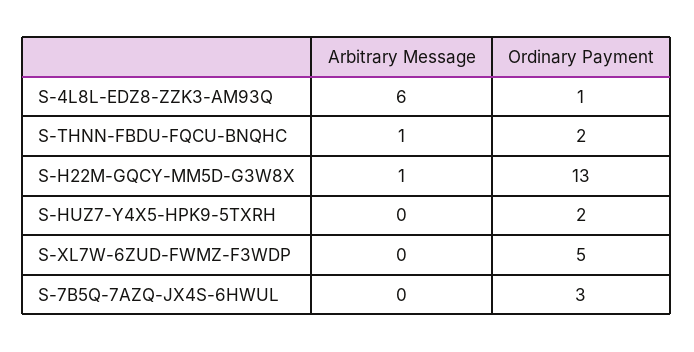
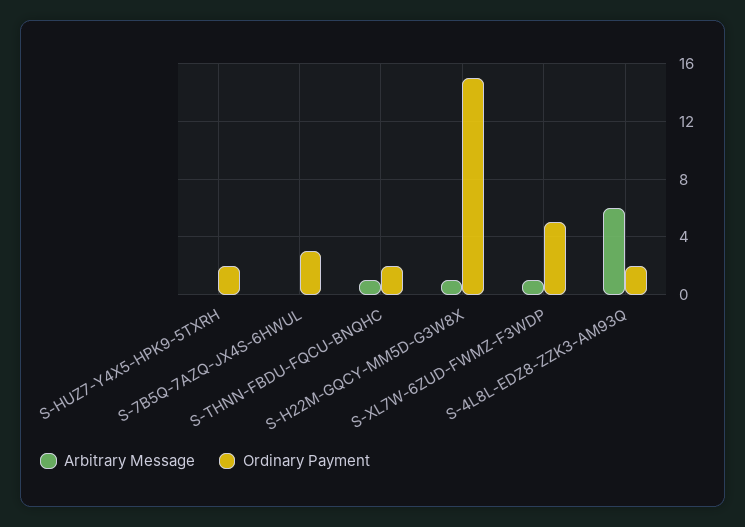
  {
    "Arbitrary Message": {
      "S-4L8L-EDZ8-ZZK3-AM93Q": 6,
      "S-THNN-FBDU-FQCU-BNQHC": 1,
      "S-H22M-GQCY-MM5D-G3W8X": 1,
      "S-HUZ7-Y4X5-HPK9-5TXRH": 0,
-     "S-XL7W-6ZUD-FWMZ-F3WDP": 0,
+     "S-XL7W-6ZUD-FWMZ-F3WDP": 1,
      "S-7B5Q-7AZQ-JX4S-6HWUL": 0
    },
    "Ordinary Payment": {
-     "S-4L8L-EDZ8-ZZK3-AM93Q": 1,
+     "S-4L8L-EDZ8-ZZK3-AM93Q": 2,
      "S-THNN-FBDU-FQCU-BNQHC": 2,
-     "S-H22M-GQCY-MM5D-G3W8X": 13,
+     "S-H22M-GQCY-MM5D-G3W8X": 15,
      "S-HUZ7-Y4X5-HPK9-5TXRH": 2,
      "S-XL7W-6ZUD-FWMZ-F3WDP": 5,
      "S-7B5Q-7AZQ-JX4S-6HWUL": 3
    }
  }

